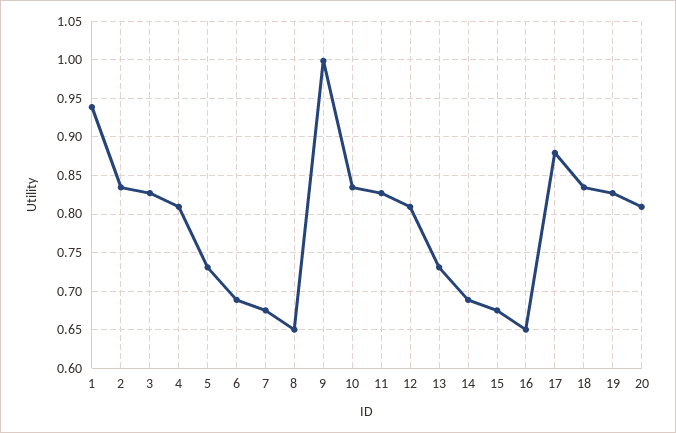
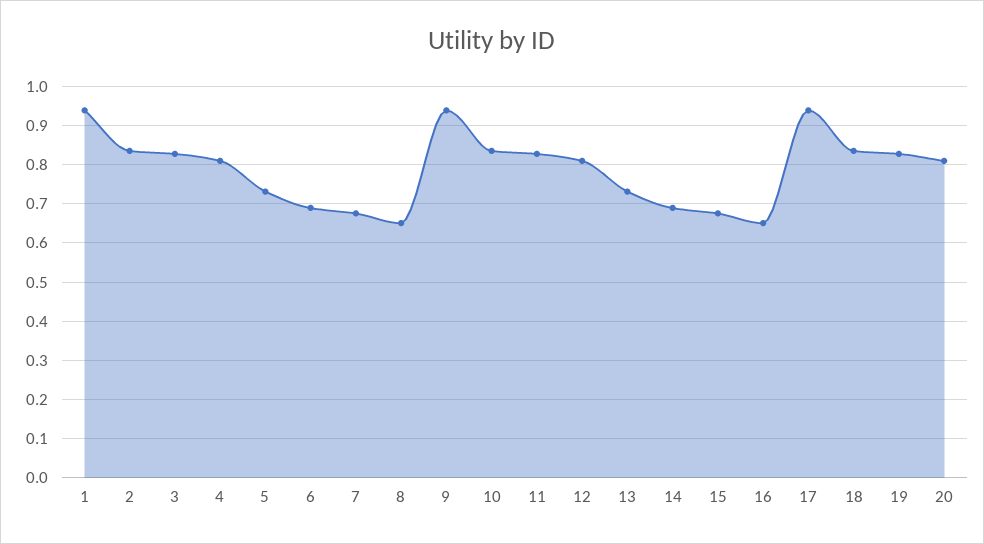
  {
    "1": 0.94,
    "2": 0.83,
    "3": 0.83,
    "4": 0.81,
    "5": 0.73,
    "6": 0.69,
    "7": 0.68,
    "8": 0.65,
-   "9": 1,
+   "9": 0.94,
    "10": 0.83,
    "11": 0.83,
    "12": 0.81,
    "13": 0.73,
    "14": 0.69,
    "15": 0.68,
    "16": 0.65,
-   "17": 0.88,
+   "17": 0.94,
    "18": 0.83,
    "19": 0.83,
    "20": 0.81
  }

